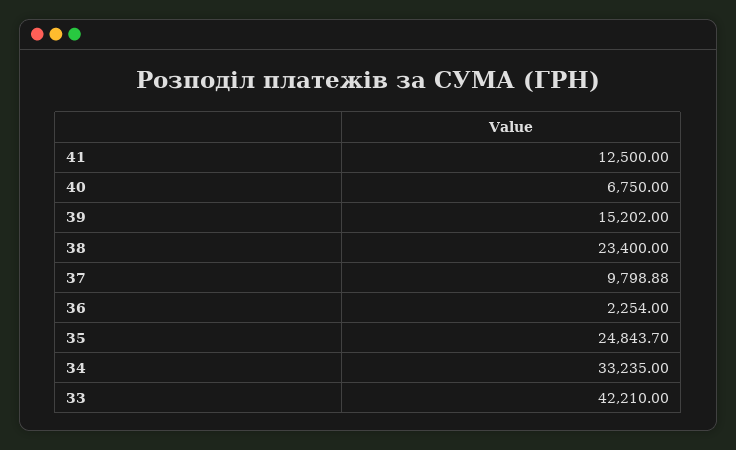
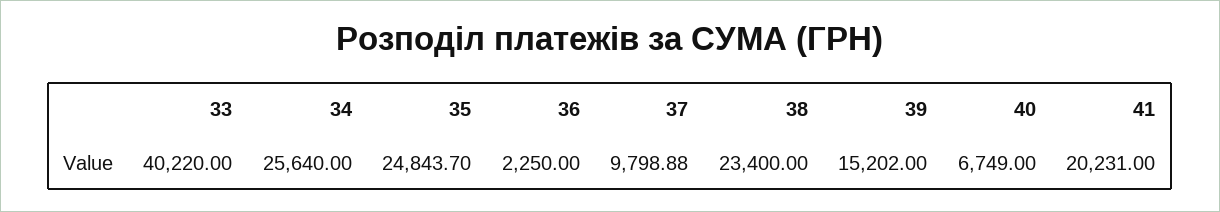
  {
-   "41": 12500,
+   "41": 20231,
-   "40": 6750,
+   "40": 6749,
    "39": 15202,
    "38": 23400,
    "37": 9798.88,
-   "36": 2254,
+   "36": 2250,
    "35": 24843.7,
-   "34": 33235,
+   "34": 25640,
-   "33": 42210
+   "33": 40220
  }

